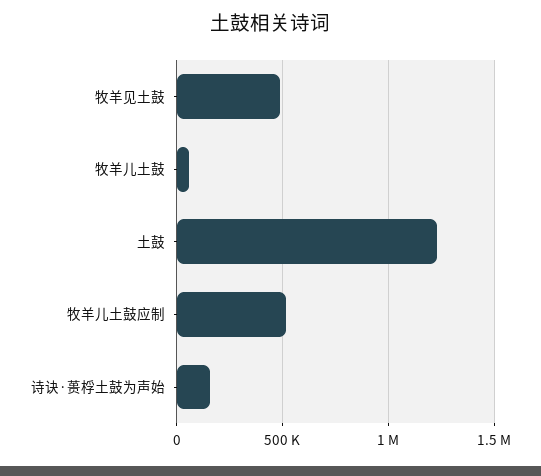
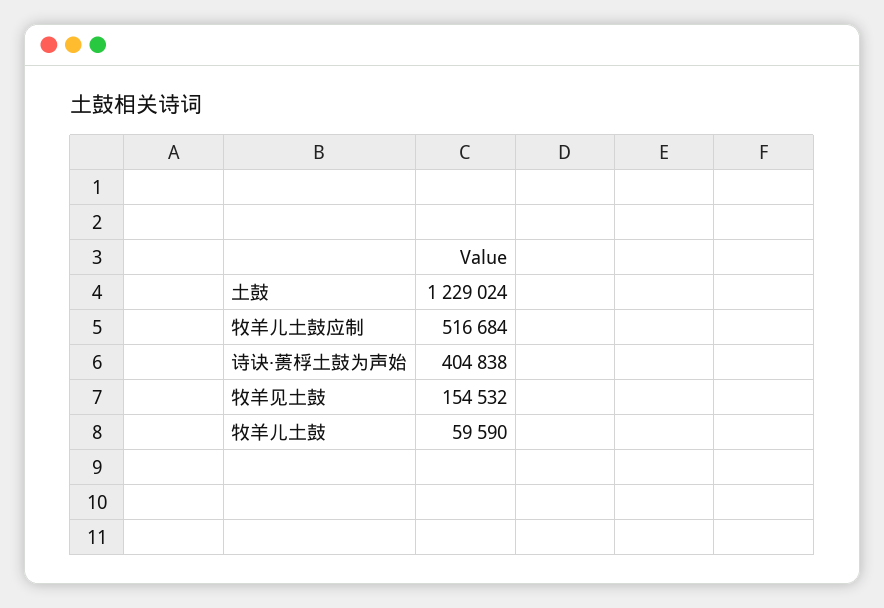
  {
-   "牧羊见土鼓": 500000,
+   "牧羊见土鼓": 154532,
    "牧羊儿土鼓": 59590,
    "土鼓": 1229024,
    "牧羊儿土鼓应制": 516684,
-   "诗诀·蒉桴土鼓为声始": 150000
+   "诗诀·蒉桴土鼓为声始": 404838
  }

